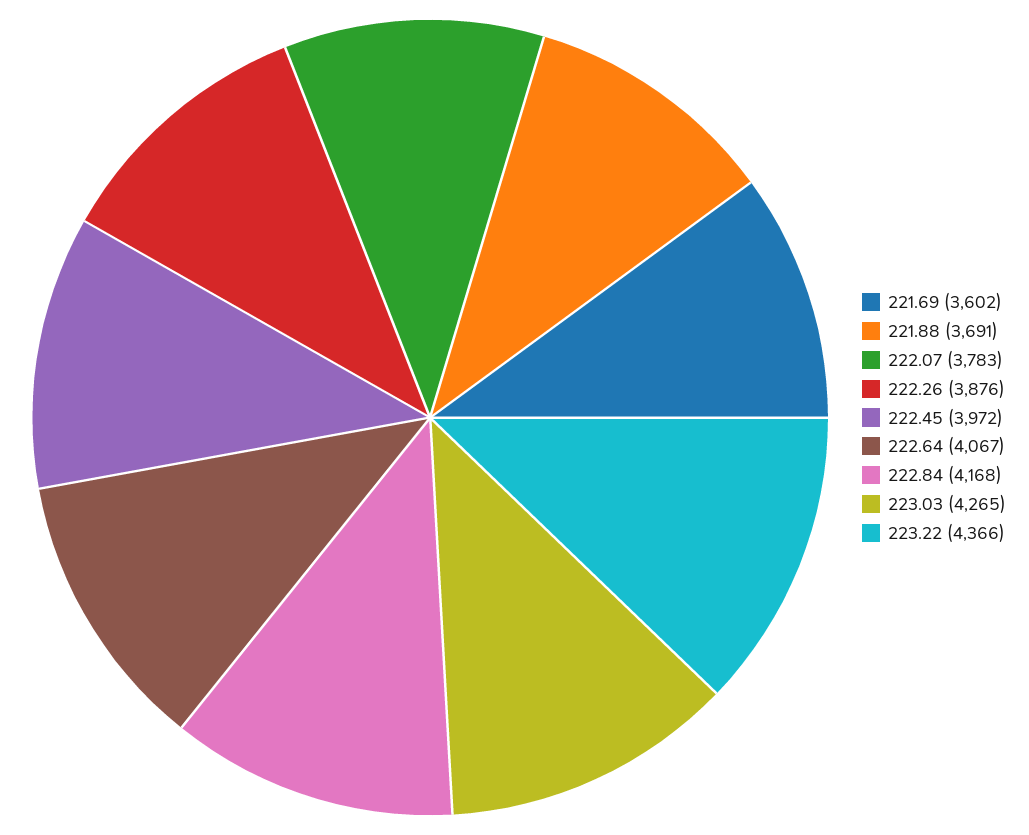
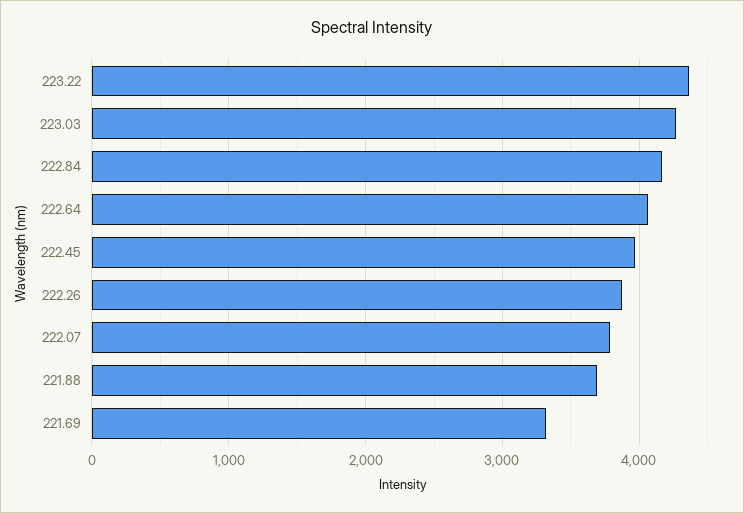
  {
-   "221.69": 3602,
+   "221.69": 3300,
    "221.88": 3691,
    "222.07": 3783,
    "222.26": 3876,
    "222.45": 3972,
    "222.64": 4067,
    "222.84": 4168,
    "223.03": 4265,
    "223.22": 4366
  }

